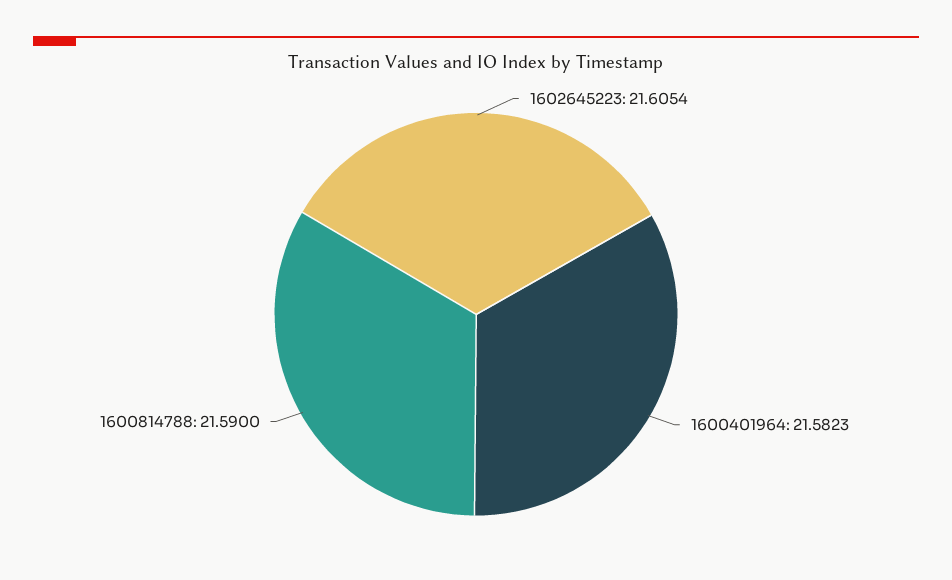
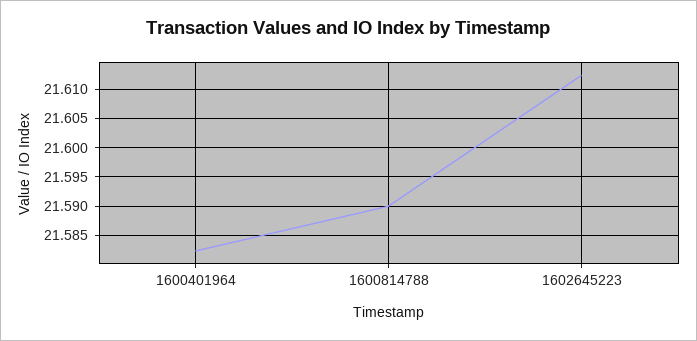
  {
-   "1602645223": 21.6054,
+   "1602645223": 21.6125,
    "1600401964": 21.5823,
    "1600814788": 21.59
  }

